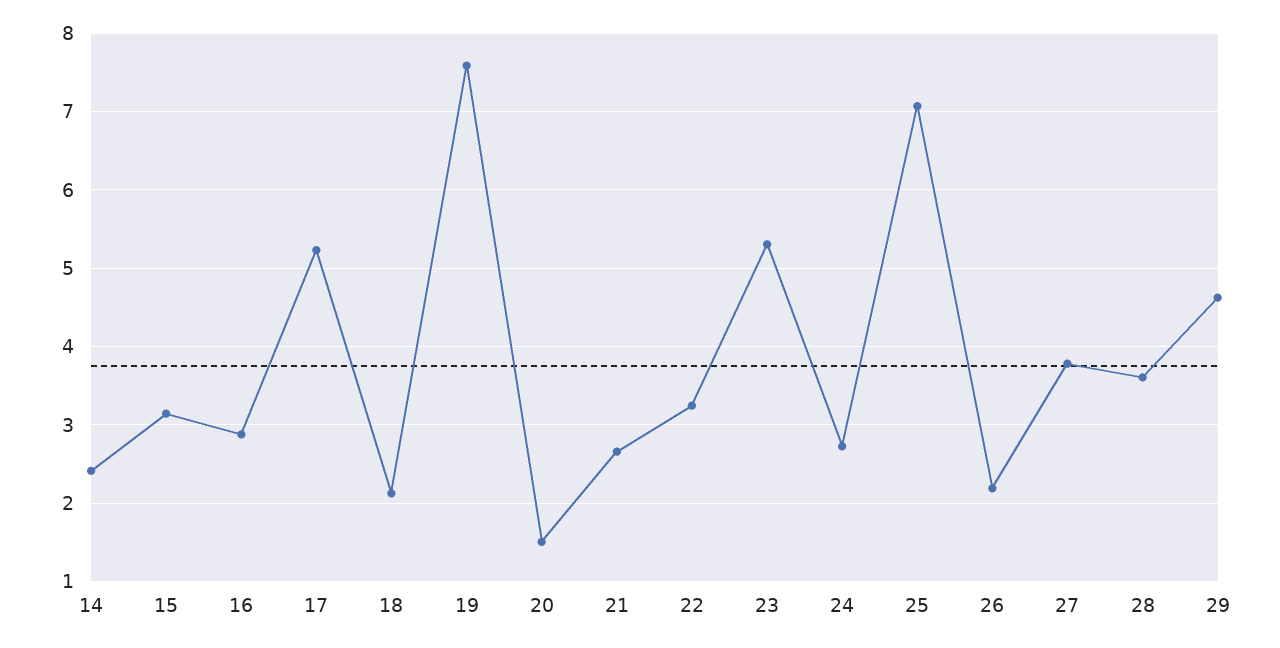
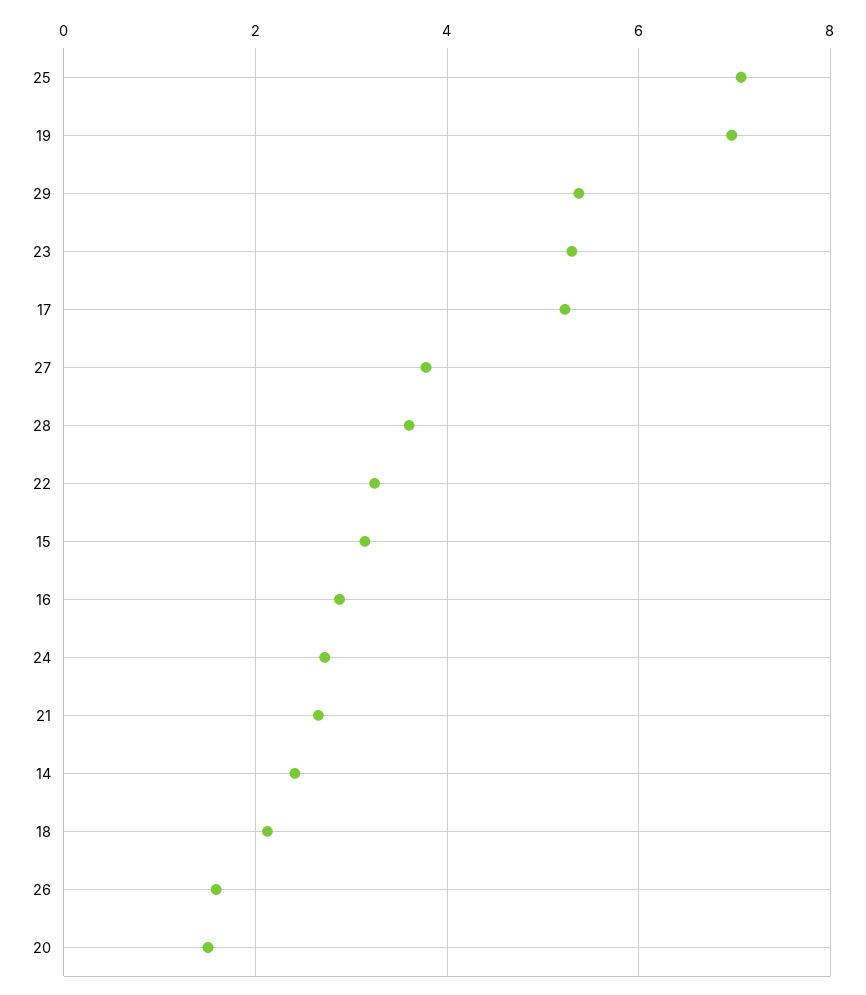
  {
    "14": 2.4,
    "15": 3.1,
    "16": 2.9,
    "17": 5.2,
    "18": 2.1,
-   "19": 7.6,
+   "19": 7,
    "20": 1.5,
    "21": 2.7,
    "22": 3.2,
    "23": 5.3,
    "24": 2.7,
    "25": 7.1,
-   "26": 2.2,
+   "26": 1.6,
    "27": 3.8,
    "28": 3.6,
-   "29": 4.6
+   "29": 5.4
  }

